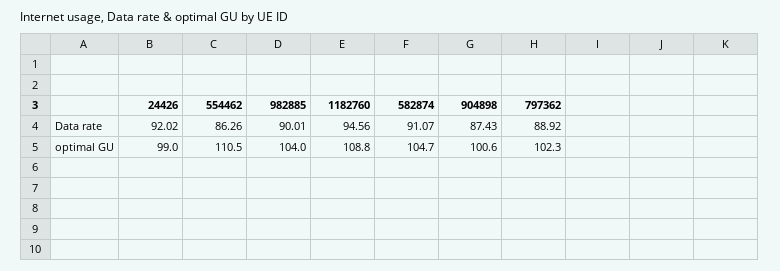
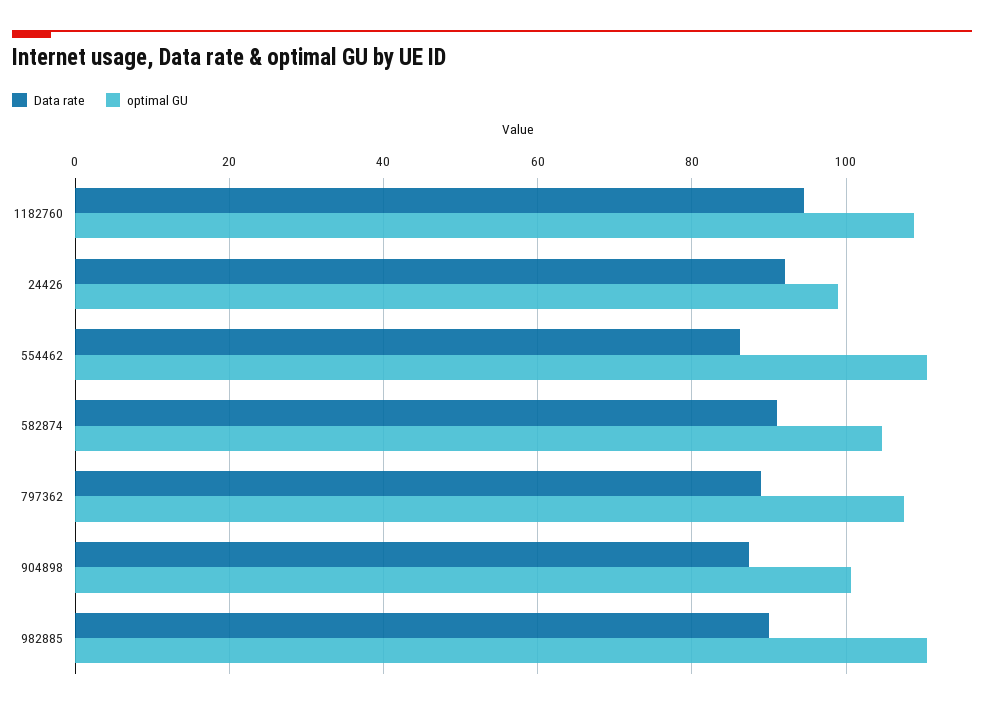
  {
    "Data rate": {
      "24426": 92.02,
      "554462": 86.26,
      "982885": 90.01,
      "1182760": 94.56,
      "582874": 91.07,
      "904898": 87.43,
      "797362": 88.92
    },
    "optimal GU": {
      "24426": 99,
      "554462": 110.5,
-     "982885": 104,
+     "982885": 110,
      "1182760": 108.8,
      "582874": 104.7,
      "904898": 100.6,
-     "797362": 102.3
+     "797362": 108
    }
  }

